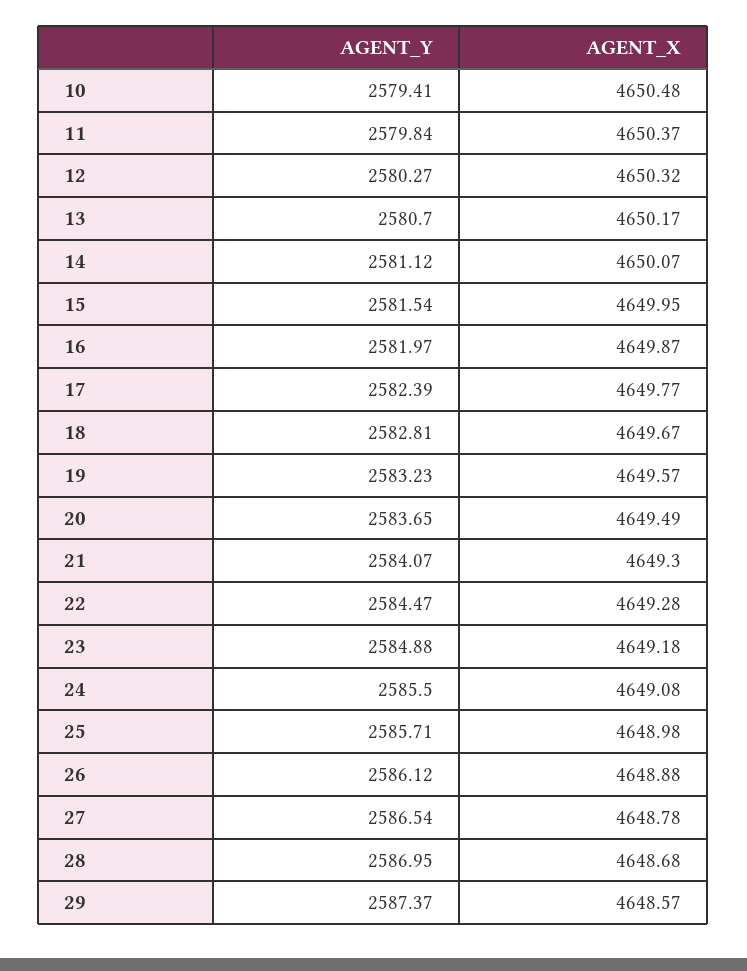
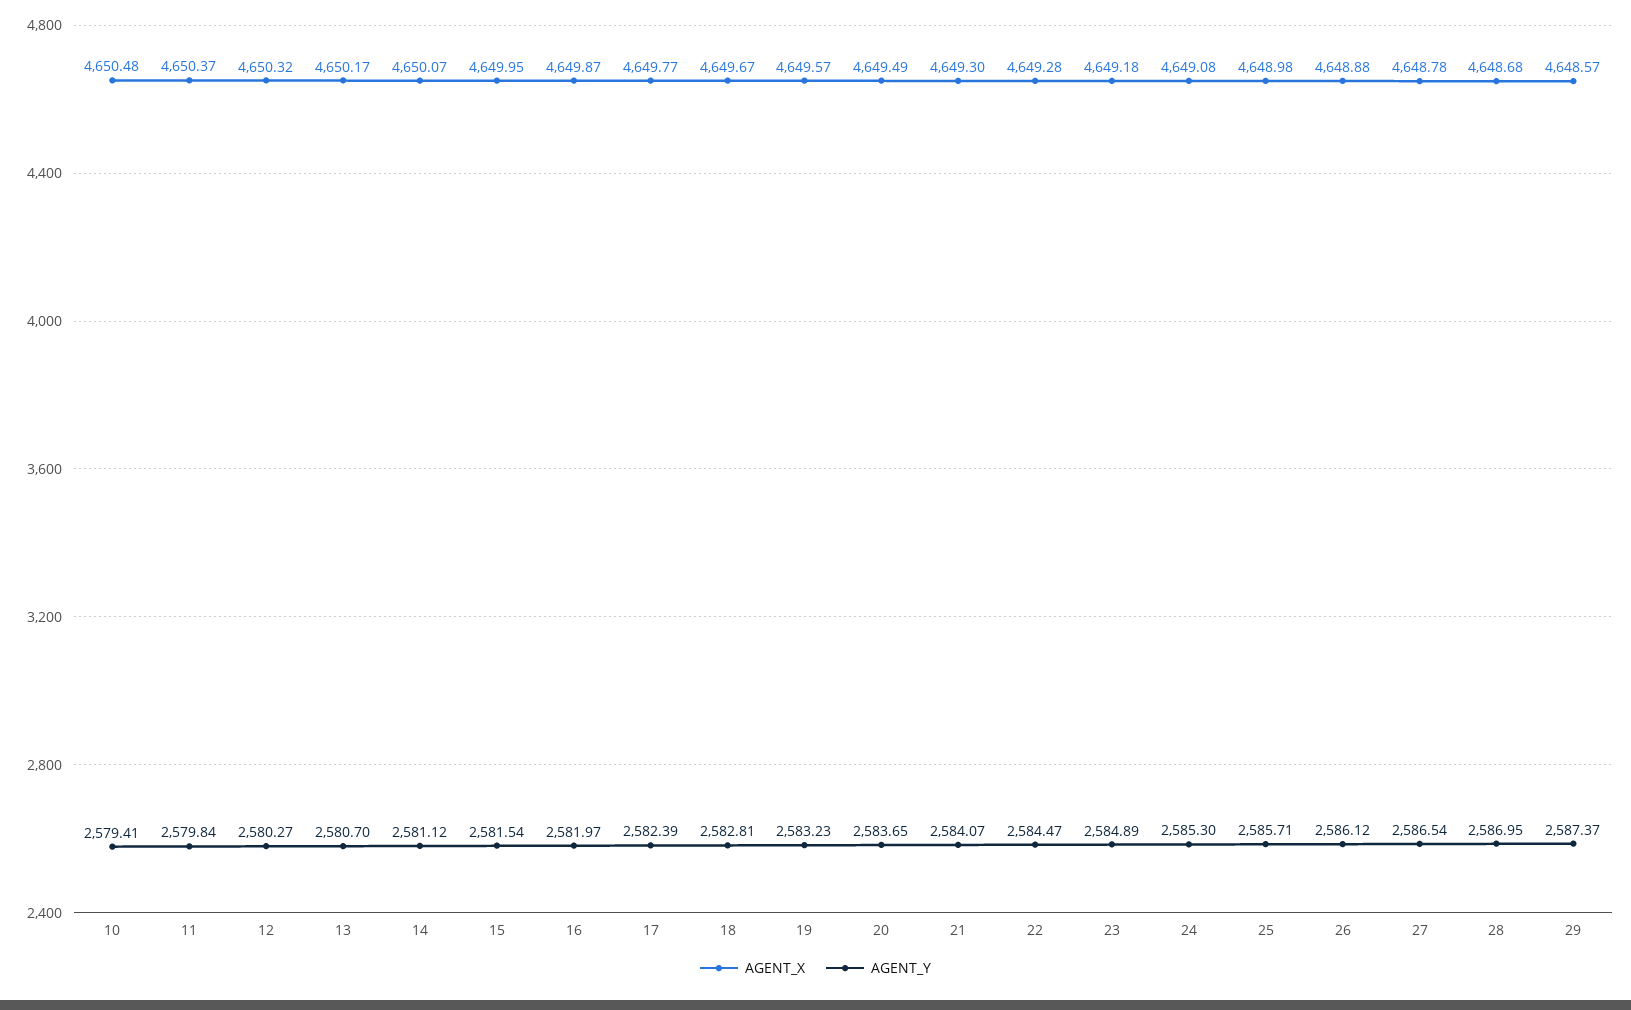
  {
    "AGENT_Y": {
      "10": 2579.41,
      "11": 2579.84,
      "12": 2580.27,
      "13": 2580.7,
      "14": 2581.12,
      "15": 2581.54,
      "16": 2581.97,
      "17": 2582.39,
      "18": 2582.81,
      "19": 2583.23,
      "20": 2583.65,
      "21": 2584.07,
      "22": 2584.47,
-     "23": 2584.88,
+     "23": 2584.89,
-     "24": 2585.5,
+     "24": 2585.3,
      "25": 2585.71,
      "26": 2586.12,
      "27": 2586.54,
      "28": 2586.95,
      "29": 2587.37
    },
    "AGENT_X": {
      "10": 4650.48,
      "11": 4650.37,
      "12": 4650.32,
      "13": 4650.17,
      "14": 4650.07,
      "15": 4649.95,
      "16": 4649.87,
      "17": 4649.77,
      "18": 4649.67,
      "19": 4649.57,
      "20": 4649.49,
      "21": 4649.3,
      "22": 4649.28,
      "23": 4649.18,
      "24": 4649.08,
      "25": 4648.98,
      "26": 4648.88,
      "27": 4648.78,
      "28": 4648.68,
      "29": 4648.57
    }
  }

